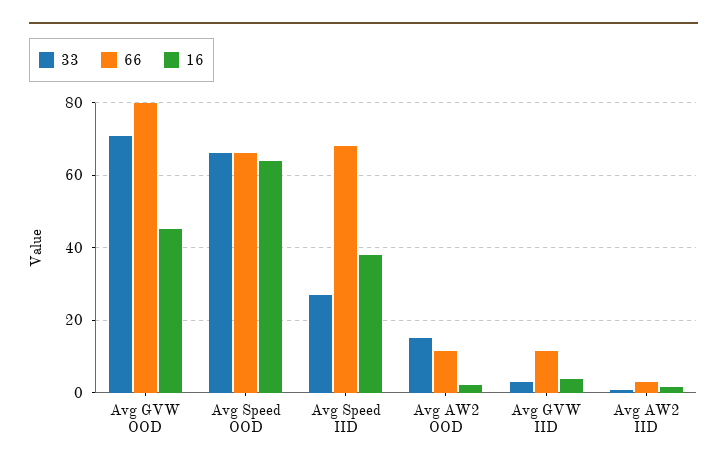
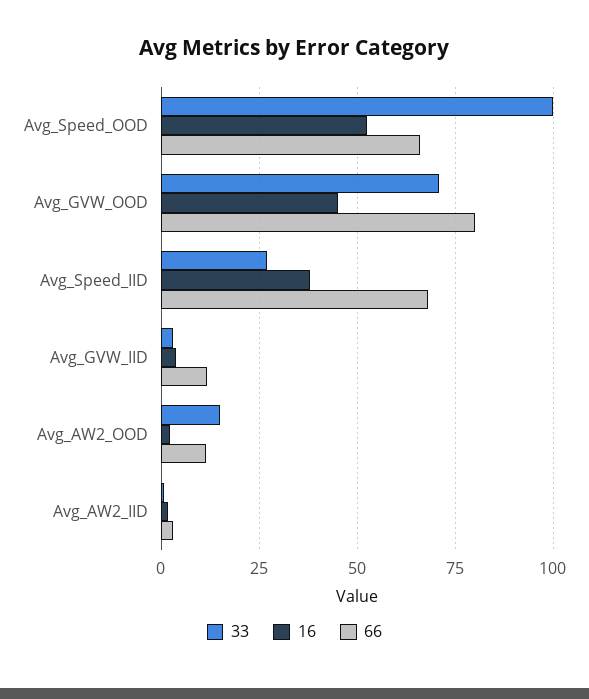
  {
    "33": {
      "Avg GVW OOD": 70,
-     "Avg Speed OOD": 66,
+     "Avg Speed OOD": 100,
      "Avg Speed IID": 28,
      "Avg AW2 OOD": 16,
      "Avg GVW IID": 4,
      "Avg AW2 IID": 0
    },
    "66": {
      "Avg GVW OOD": 80,
      "Avg Speed OOD": 66,
      "Avg Speed IID": 68,
      "Avg AW2 OOD": 12,
      "Avg GVW IID": 12,
      "Avg AW2 IID": 2
    },
    "16": {
      "Avg GVW OOD": 46,
-     "Avg Speed OOD": 64,
+     "Avg Speed OOD": 52.5,
      "Avg Speed IID": 38,
      "Avg AW2 OOD": 2,
      "Avg GVW IID": 4,
      "Avg AW2 IID": 2
    }
  }

